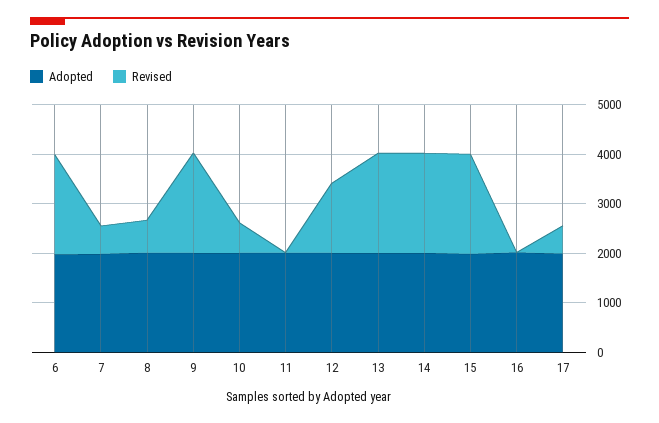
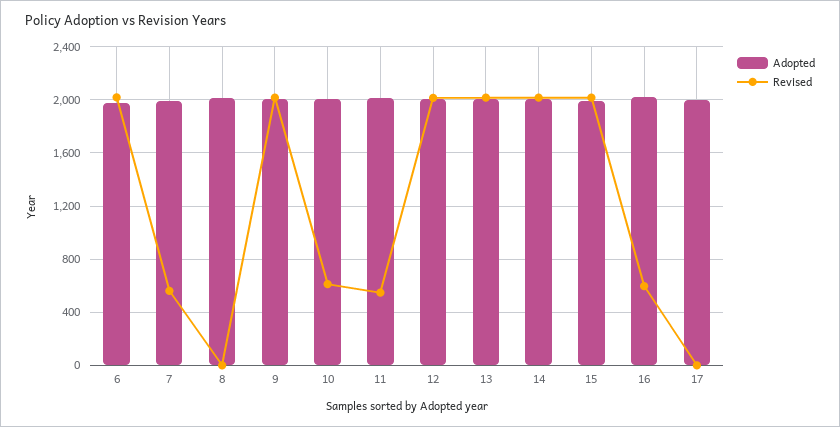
  {
    "Adopted": {
      "6": 2000,
      "7": 2000,
      "8": 2000,
      "9": 2000,
      "10": 2000,
      "11": 2000,
      "12": 2000,
      "13": 2000,
      "14": 2000,
      "15": 2000,
      "16": 2000,
      "17": 2000
    },
    "Revised": {
      "6": 2000,
      "7": 550,
-     "8": 600,
+     "8": 0,
      "9": 2000,
      "10": 600,
-     "11": 0,
+     "11": 550,
-     "12": 1400,
+     "12": 2000,
      "13": 2000,
      "14": 2000,
      "15": 2000,
-     "16": 0,
+     "16": 600,
-     "17": 600
+     "17": 0
    }
  }

